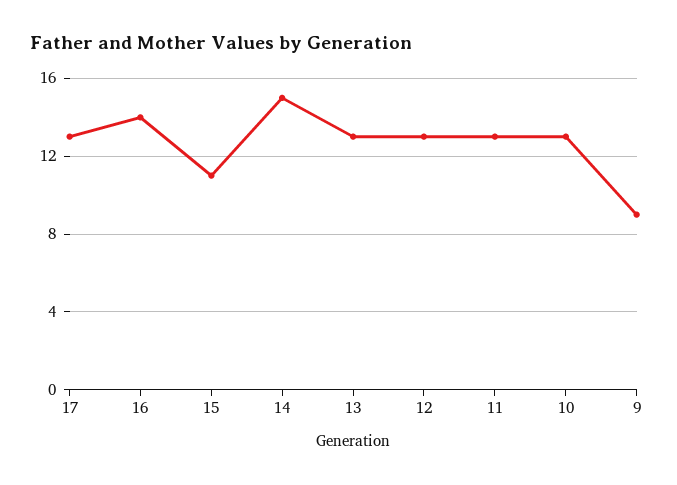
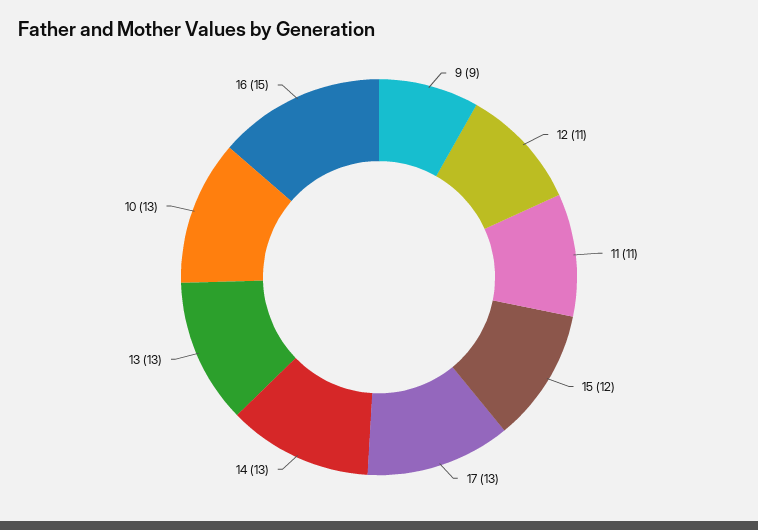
  {
    "17": 13,
-   "16": 14,
+   "16": 15,
-   "15": 11,
+   "15": 12,
-   "14": 15,
+   "14": 13,
    "13": 13,
-   "12": 13,
+   "12": 11,
-   "11": 13,
+   "11": 11,
    "10": 13,
    "9": 9
  }

